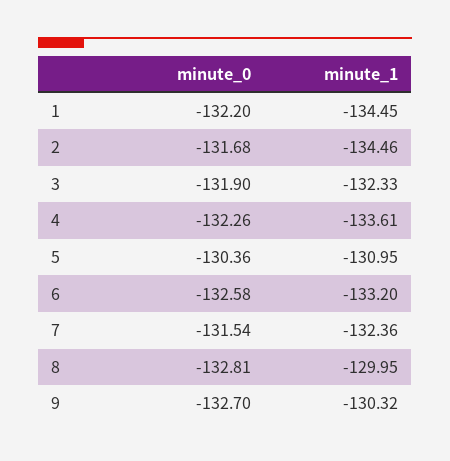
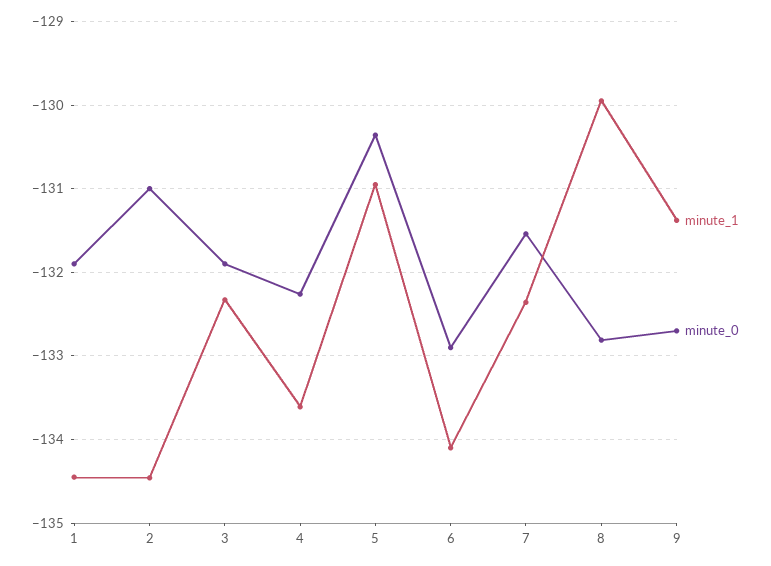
  {
    "minute_0": {
-     "1": -132.2,
+     "1": -131.9,
-     "2": -131.68,
+     "2": -131,
      "3": -131.9,
      "4": -132.26,
      "5": -130.36,
-     "6": -132.58,
+     "6": -132.9,
      "7": -131.54,
      "8": -132.81,
      "9": -132.7
    },
    "minute_1": {
      "1": -134.45,
      "2": -134.46,
      "3": -132.33,
      "4": -133.61,
      "5": -130.95,
-     "6": -133.2,
+     "6": -134.1,
      "7": -132.36,
      "8": -129.95,
-     "9": -130.32
+     "9": -131.4
    }
  }

